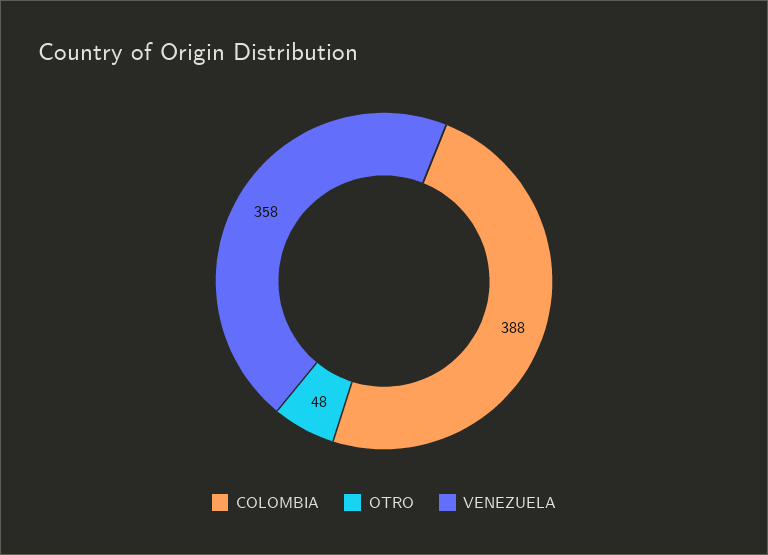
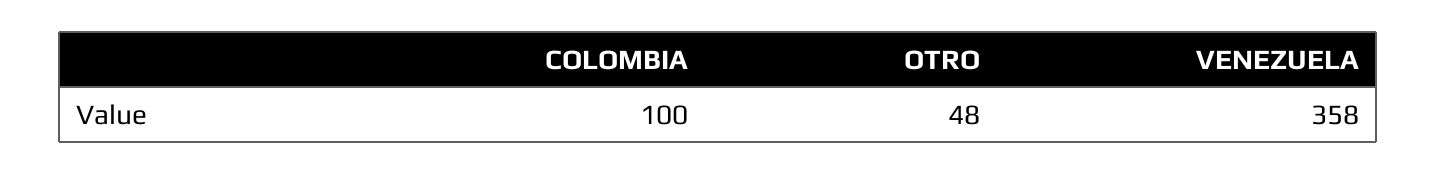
  {
-   "COLOMBIA": 388,
+   "COLOMBIA": 100,
    "OTRO": 48,
    "VENEZUELA": 358
  }

